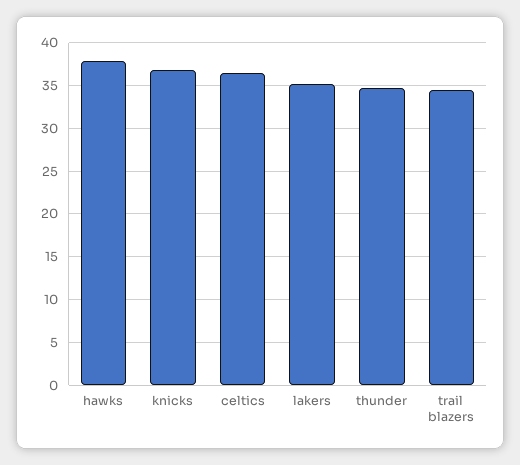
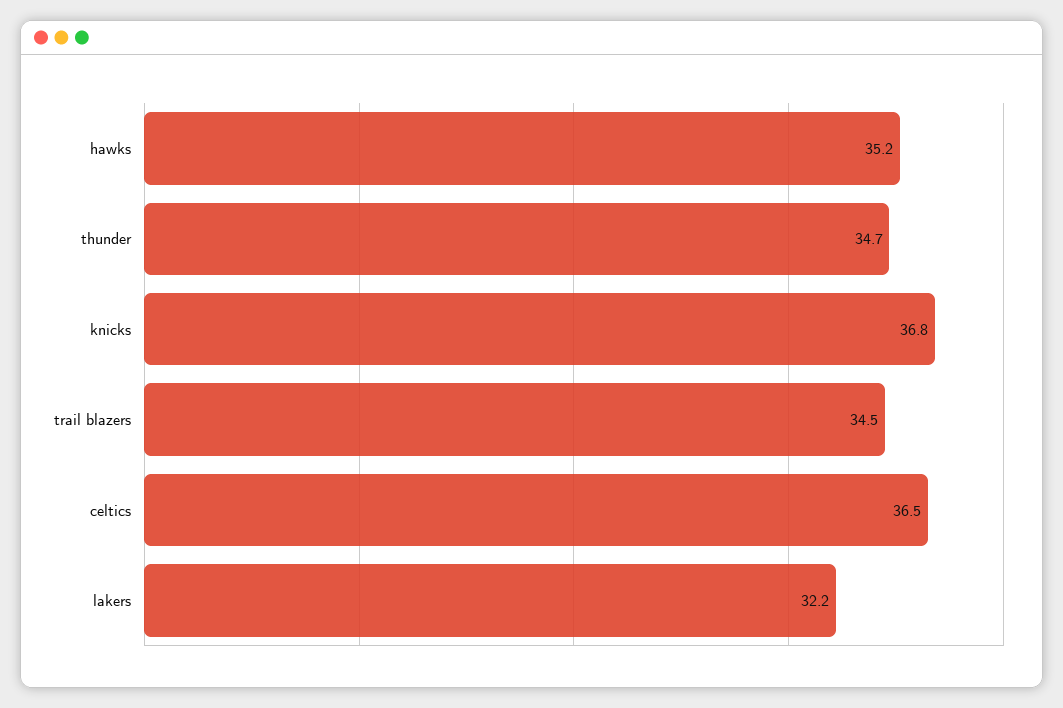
  {
-   "hawks": 38,
+   "hawks": 35.2,
    "knicks": 36.8,
    "celtics": 36.5,
-   "lakers": 35,
+   "lakers": 32.2,
    "thunder": 34.7,
    "trail blazers": 34.5
  }

